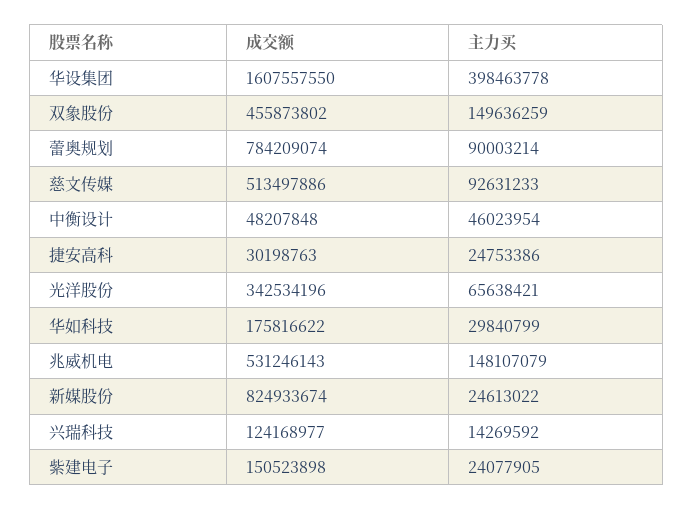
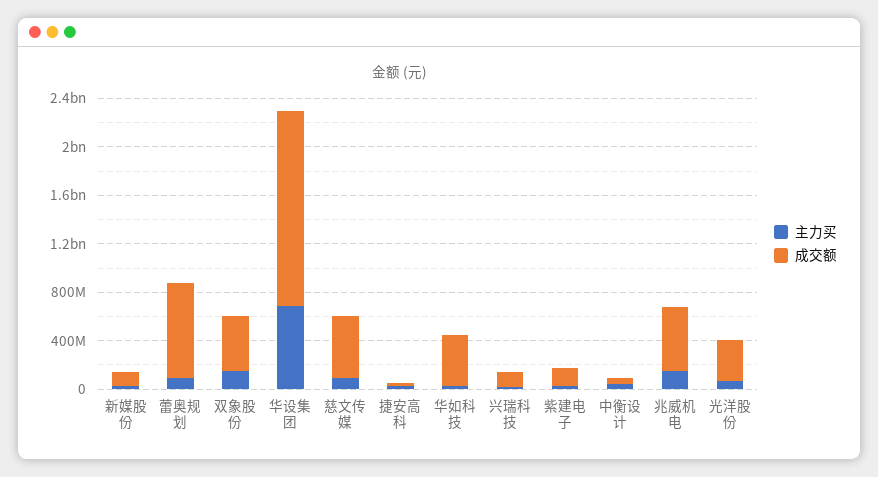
  {
    "成交额": {
      "华设集团": 1607557550,
      "双象股份": 455873802,
      "蕾奥规划": 784209074,
      "慈文传媒": 513497886,
      "中衡设计": 48207848,
      "捷安高科": 30198763,
      "光洋股份": 342534196,
-     "华如科技": 175816622,
+     "华如科技": 400000000,
      "兆威机电": 531246143,
-     "新媒股份": 824933674,
+     "新媒股份": 100000000,
      "兴瑞科技": 124168977,
      "紫建电子": 150523898
    },
    "主力买": {
-     "华设集团": 398463778,
+     "华设集团": 700000000,
      "双象股份": 149636259,
      "蕾奥规划": 90003214,
      "慈文传媒": 92631233,
      "中衡设计": 46023954,
      "捷安高科": 24753386,
      "光洋股份": 65638421,
      "华如科技": 29840799,
      "兆威机电": 148107079,
      "新媒股份": 24613022,
      "兴瑞科技": 14269592,
      "紫建电子": 24077905
    }
  }

